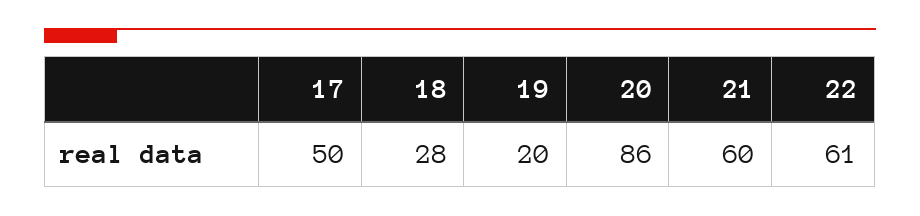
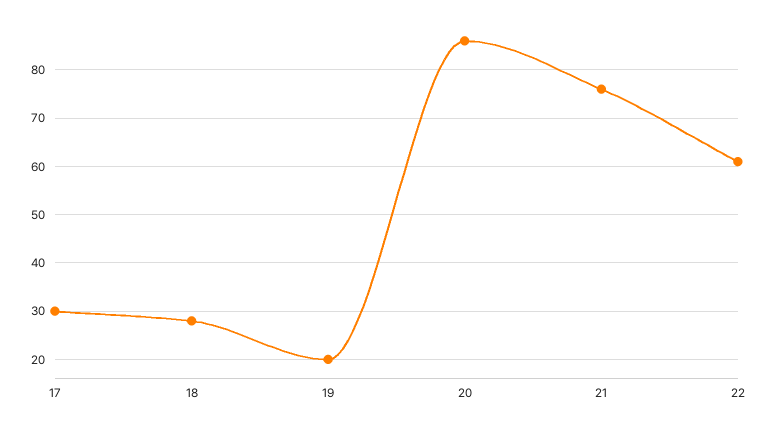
  {
-   "17": 50,
+   "17": 30,
    "18": 28,
    "19": 20,
    "20": 86,
-   "21": 60,
+   "21": 75,
    "22": 61
  }

